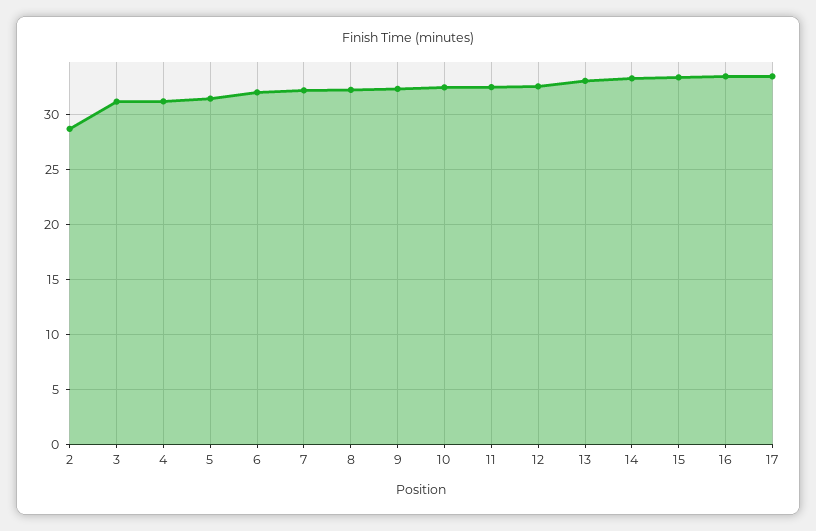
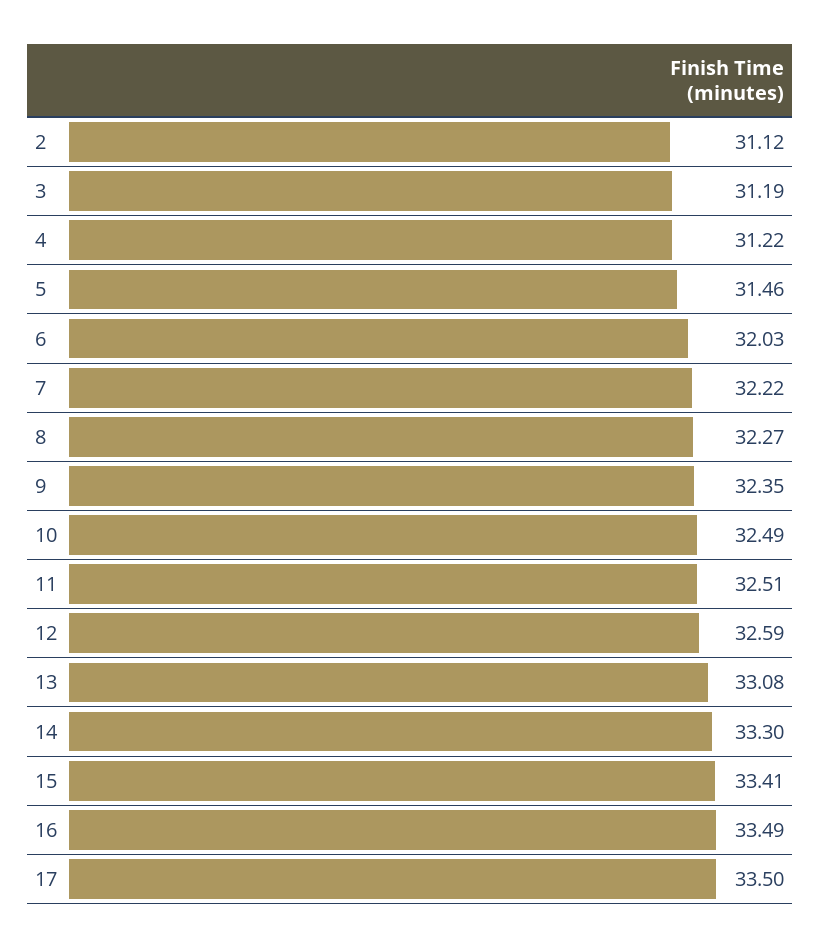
  {
-   "2": 29,
+   "2": 31.12,
    "3": 31.19,
    "4": 31.22,
    "5": 31.46,
    "6": 32.03,
    "7": 32.22,
    "8": 32.27,
    "9": 32.35,
    "10": 32.49,
    "11": 32.51,
    "12": 32.59,
    "13": 33.08,
    "14": 33.3,
    "15": 33.41,
    "16": 33.49,
    "17": 33.5
  }

